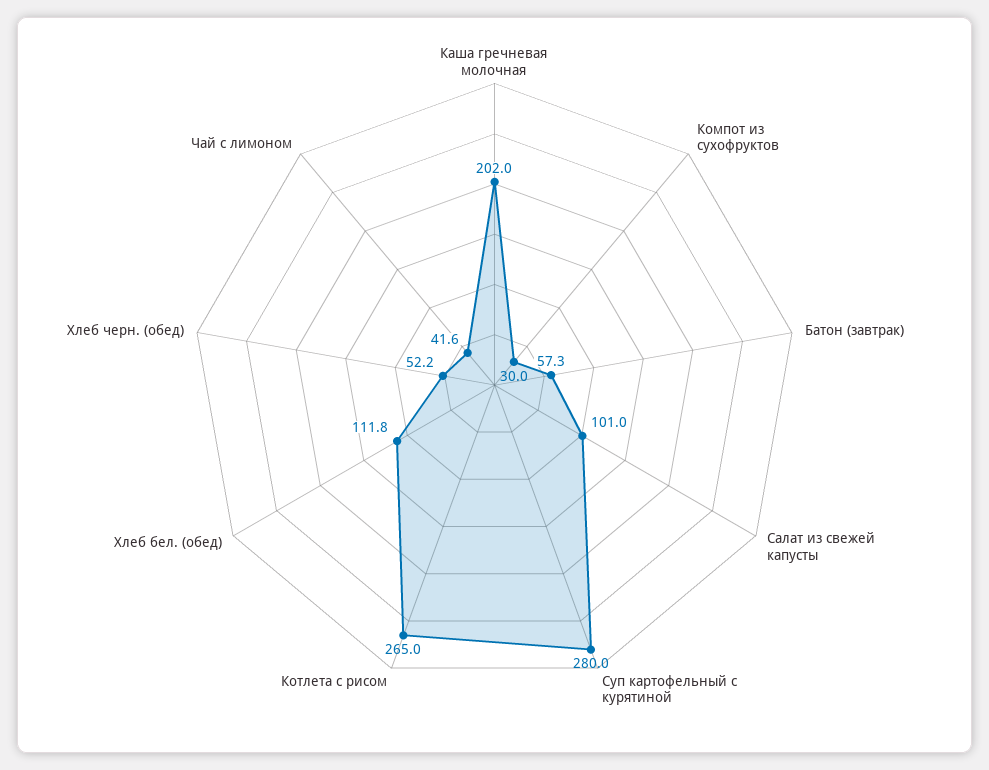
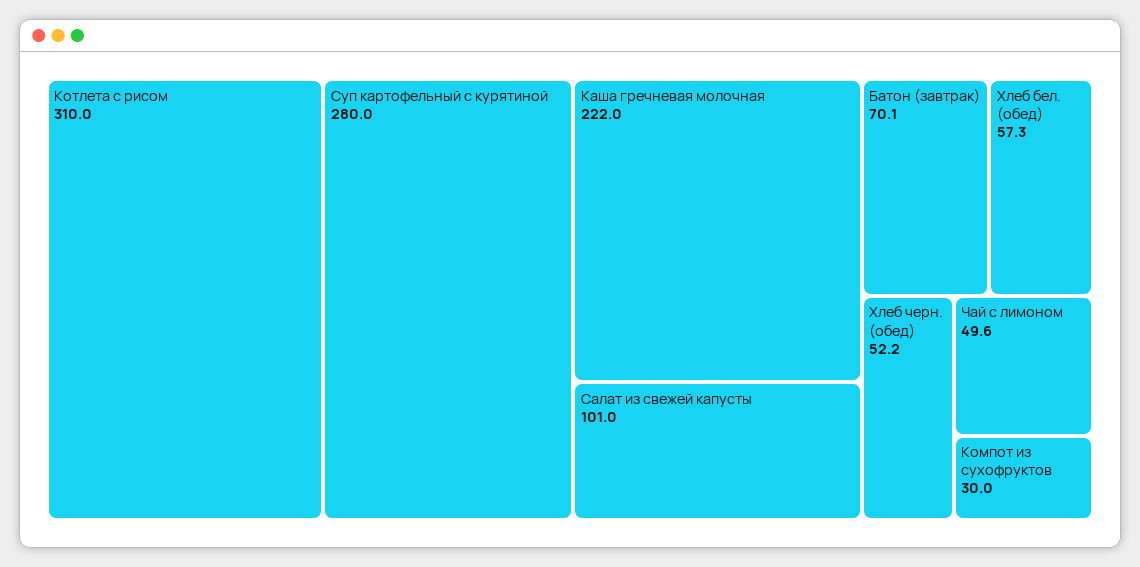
  {
-   "Каша гречневая молочная": 202,
+   "Каша гречневая молочная": 222,
    "Компот из сухофруктов": 30,
-   "Батон (завтрак)": 57.3,
+   "Батон (завтрак)": 70.1,
    "Салат из свежей капусты": 101,
    "Суп картофельный с курятиной": 280,
-   "Котлета с рисом": 265,
+   "Котлета с рисом": 310,
-   "Хлеб бел. (обед)": 111.8,
+   "Хлеб бел. (обед)": 57.3,
    "Хлеб черн. (обед)": 52.2,
-   "Чай с лимоном": 41.6
+   "Чай с лимоном": 49.6
  }

